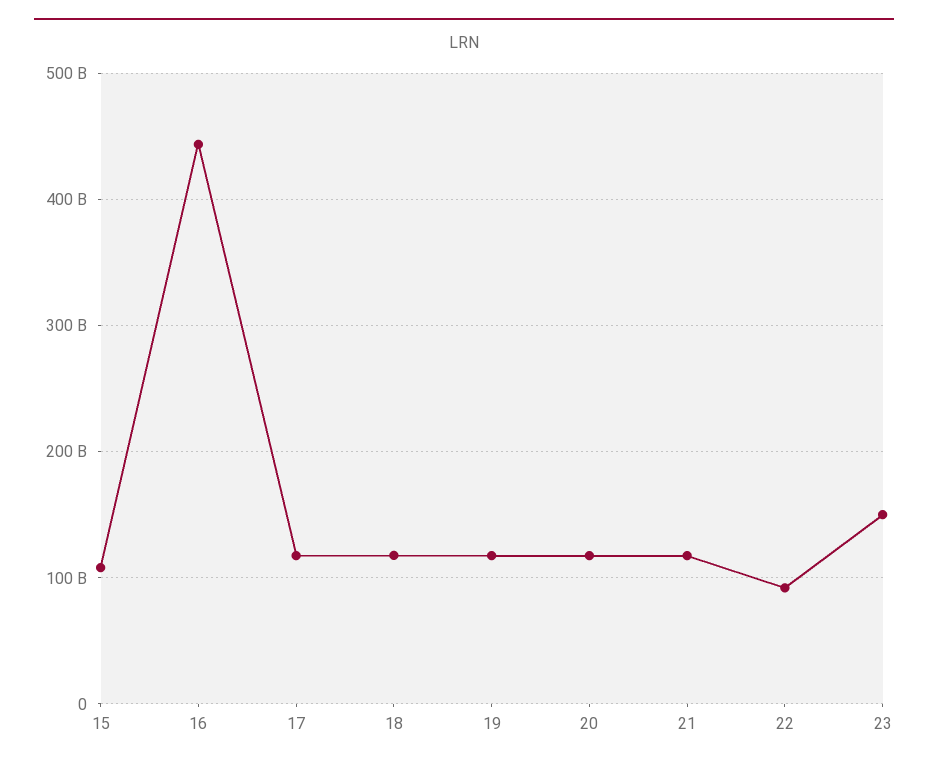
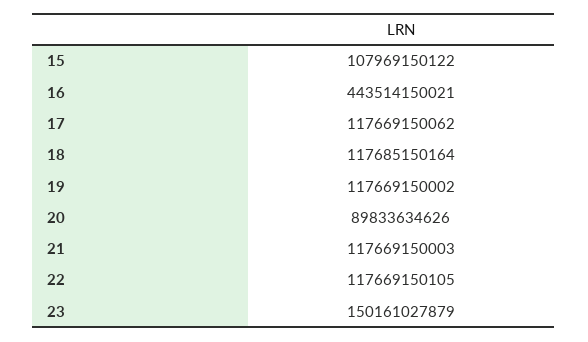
  {
    "15": 107969150122,
    "16": 443514150021,
    "17": 117669150062,
    "18": 117685150164,
    "19": 117669150002,
-   "20": 120000000000,
+   "20": 89833634626,
    "21": 117669150003,
-   "22": 90000000000,
+   "22": 117669150105,
    "23": 150161027879
  }

